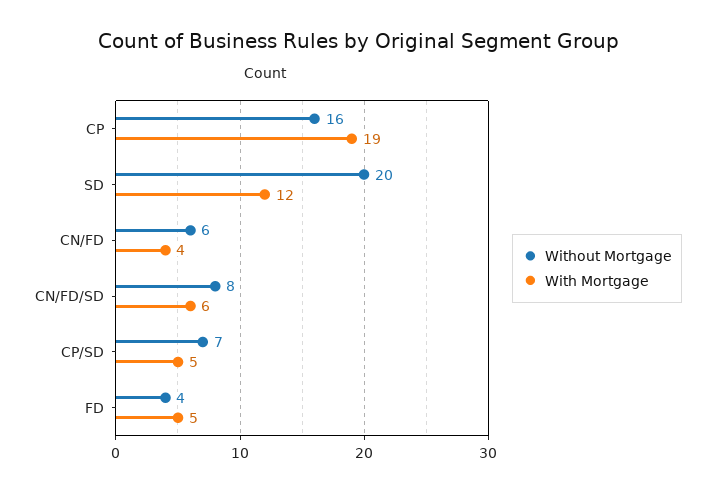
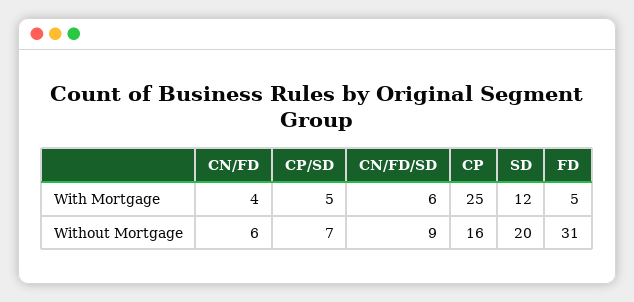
  {
    "Without Mortgage": {
      "CP": 16,
      "SD": 20,
      "CN/FD": 6,
-     "CN/FD/SD": 8,
+     "CN/FD/SD": 9,
      "CP/SD": 7,
-     "FD": 4
+     "FD": 31
    },
    "With Mortgage": {
-     "CP": 19,
+     "CP": 25,
      "SD": 12,
      "CN/FD": 4,
      "CN/FD/SD": 6,
      "CP/SD": 5,
      "FD": 5
    }
  }

